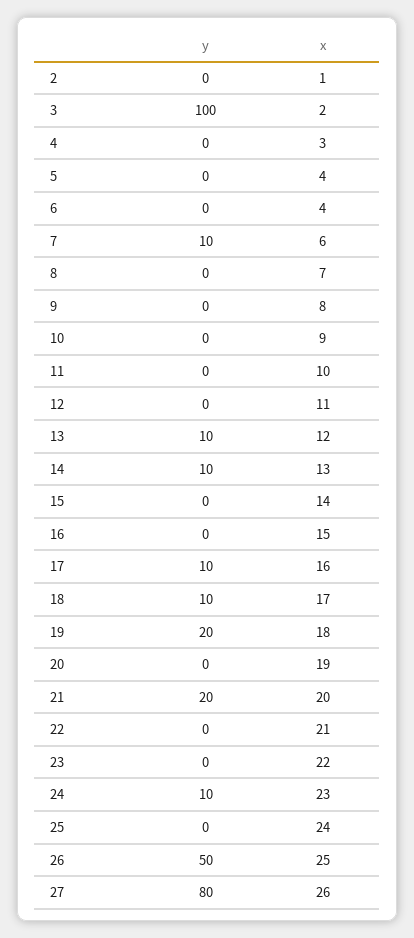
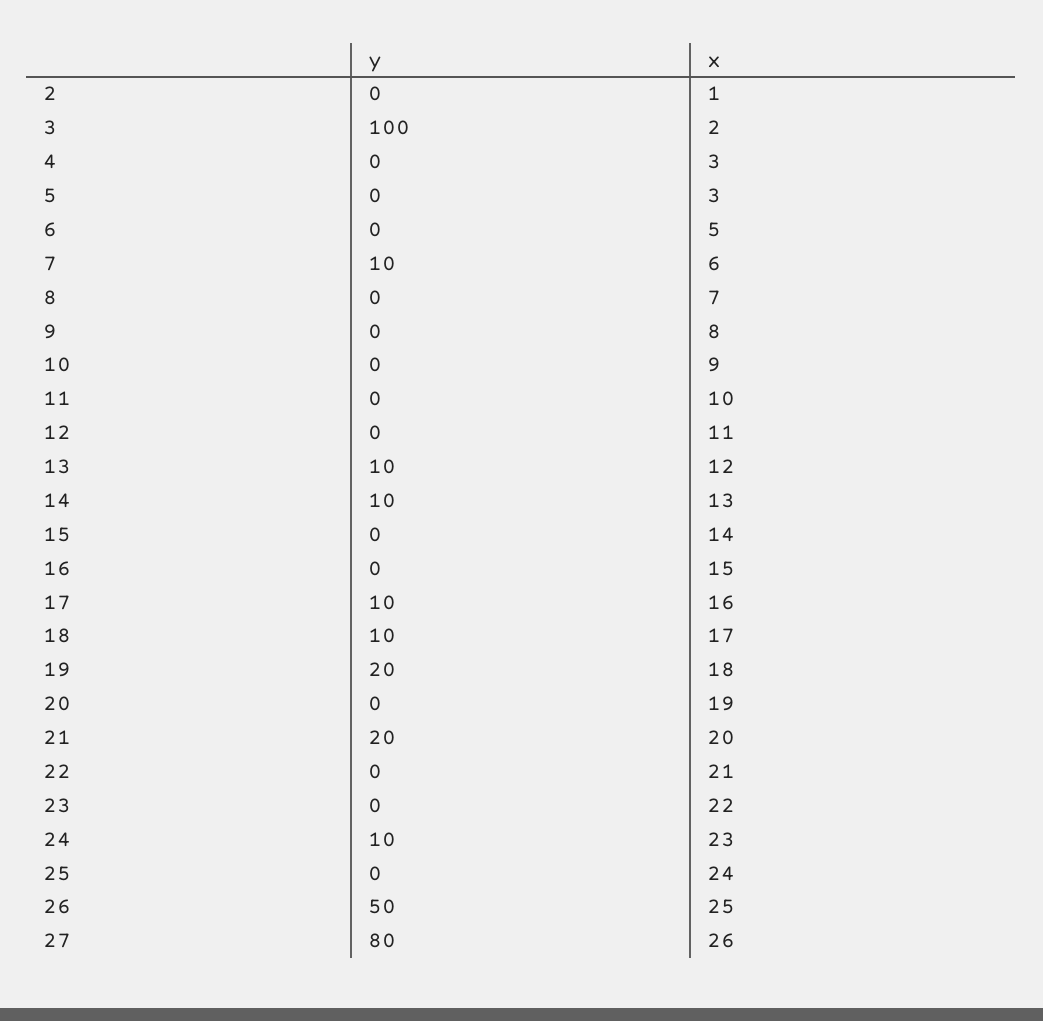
  {
    "y": {
      "2": 0,
      "3": 100,
      "4": 0,
      "5": 0,
      "6": 0,
      "7": 10,
      "8": 0,
      "9": 0,
      "10": 0,
      "11": 0,
      "12": 0,
      "13": 10,
      "14": 10,
      "15": 0,
      "16": 0,
      "17": 10,
      "18": 10,
      "19": 20,
      "20": 0,
      "21": 20,
      "22": 0,
      "23": 0,
      "24": 10,
      "25": 0,
      "26": 50,
      "27": 80
    },
    "x": {
      "2": 1,
      "3": 2,
      "4": 3,
-     "5": 4,
+     "5": 3,
-     "6": 4,
+     "6": 5,
      "7": 6,
      "8": 7,
      "9": 8,
      "10": 9,
      "11": 10,
      "12": 11,
      "13": 12,
      "14": 13,
      "15": 14,
      "16": 15,
      "17": 16,
      "18": 17,
      "19": 18,
      "20": 19,
      "21": 20,
      "22": 21,
      "23": 22,
      "24": 23,
      "25": 24,
      "26": 25,
      "27": 26
    }
  }

